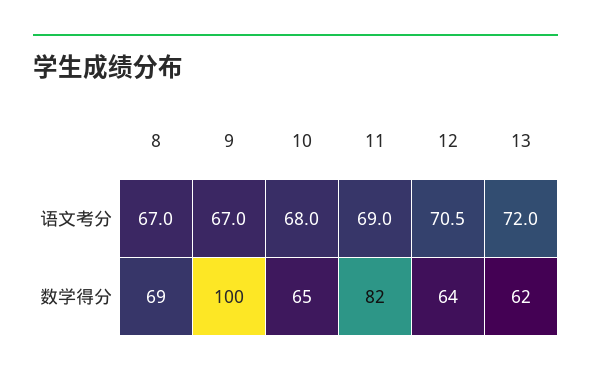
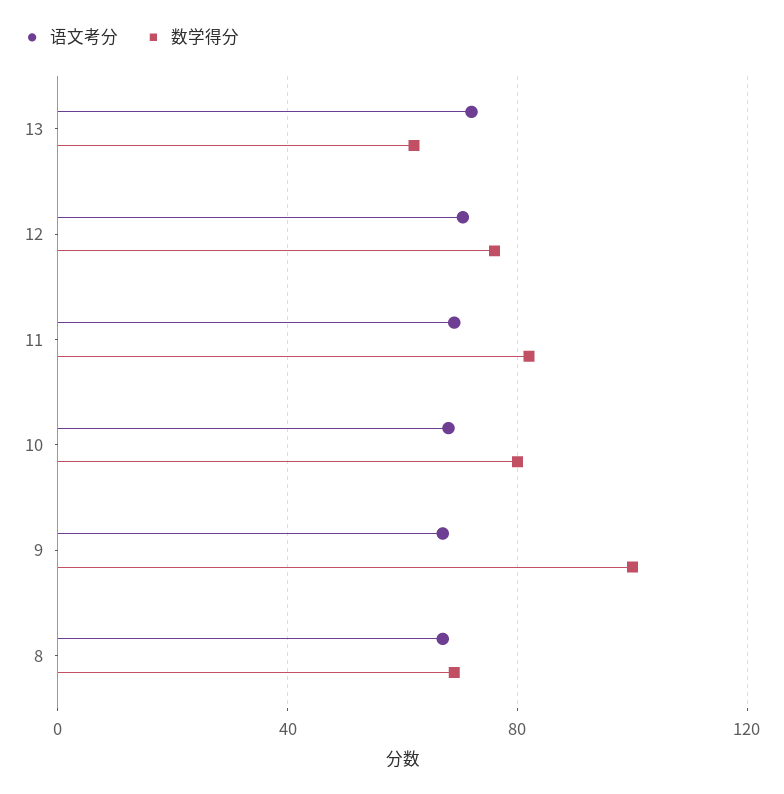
  {
    "语文考分": {
      "8": 67,
      "9": 67,
      "10": 68,
      "11": 69,
      "12": 70.5,
      "13": 72
    },
    "数学得分": {
      "8": 69,
      "9": 100,
-     "10": 65,
+     "10": 80,
      "11": 82,
-     "12": 64,
+     "12": 75,
      "13": 62
    }
  }

